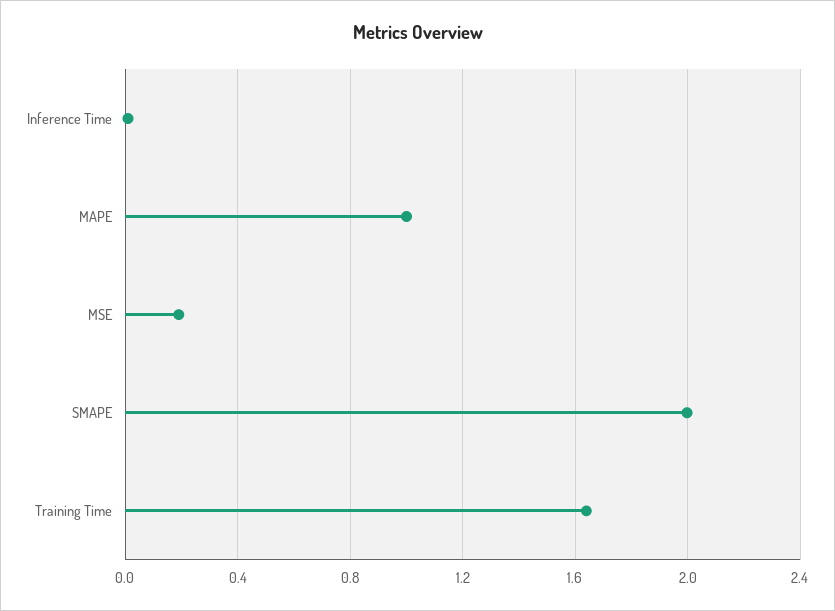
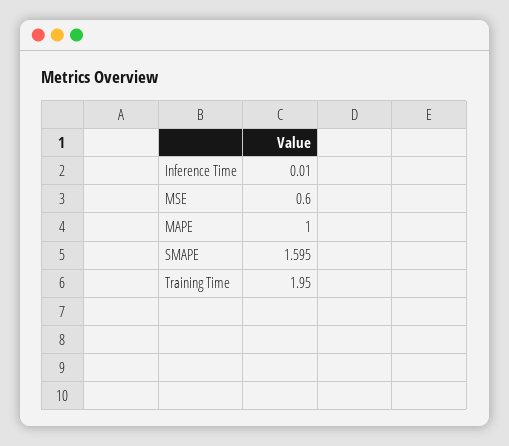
  {
    "Inference Time": 0.01,
    "MAPE": 1,
-   "MSE": 0.2,
+   "MSE": 0.6,
-   "SMAPE": 2,
+   "SMAPE": 1.595,
-   "Training Time": 1.65
+   "Training Time": 1.95
  }

